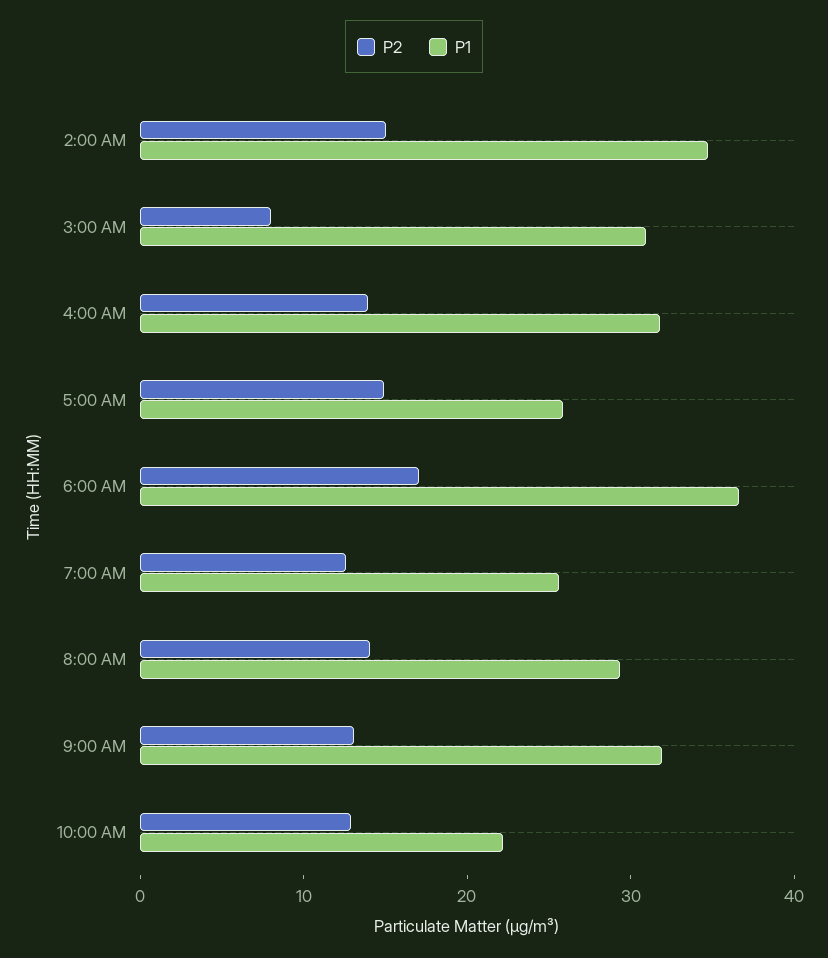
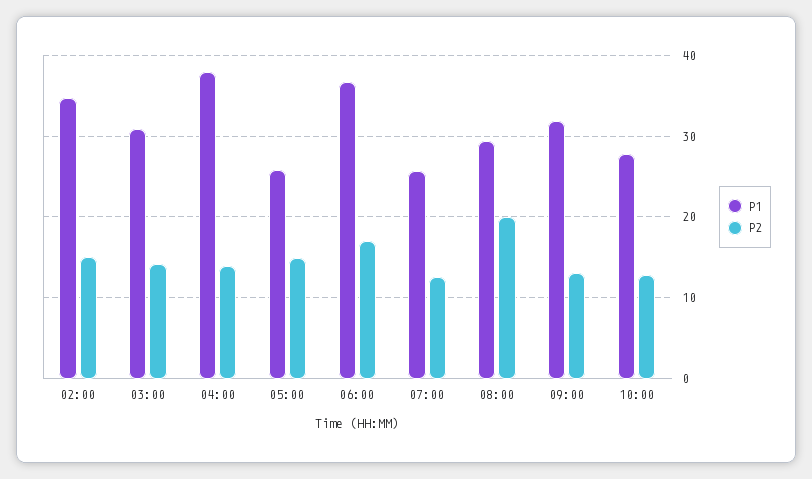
  {
    "P2": {
      "2:00 AM": 15,
-     "3:00 AM": 8,
+     "3:00 AM": 14,
      "4:00 AM": 14,
      "5:00 AM": 15,
      "6:00 AM": 17,
      "7:00 AM": 13,
-     "8:00 AM": 14,
+     "8:00 AM": 20,
      "9:00 AM": 13,
      "10:00 AM": 13
    },
    "P1": {
      "2:00 AM": 35,
      "3:00 AM": 31,
-     "4:00 AM": 32,
+     "4:00 AM": 38,
      "5:00 AM": 26,
      "6:00 AM": 37,
      "7:00 AM": 26,
      "8:00 AM": 29,
      "9:00 AM": 32,
-     "10:00 AM": 22
+     "10:00 AM": 28
    }
  }

